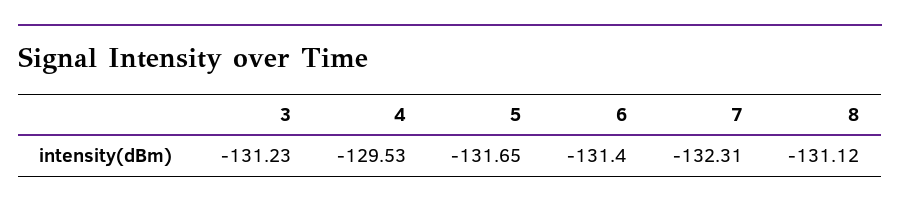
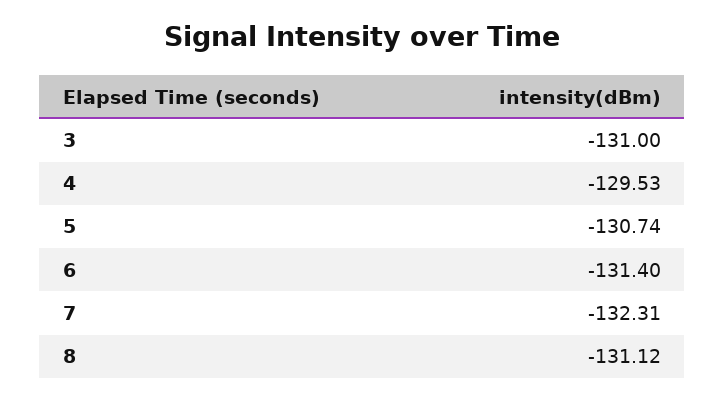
  {
-   "3": -131.23,
+   "3": -131,
    "4": -129.53,
-   "5": -131.65,
+   "5": -130.74,
    "6": -131.4,
    "7": -132.31,
    "8": -131.12
  }

